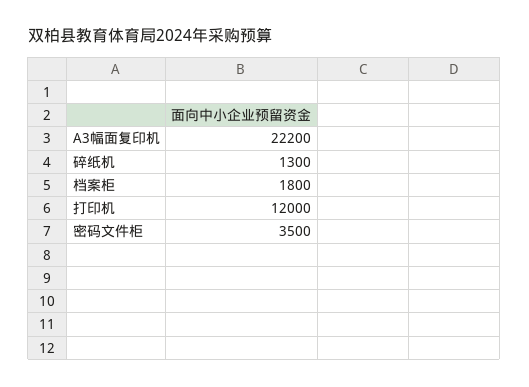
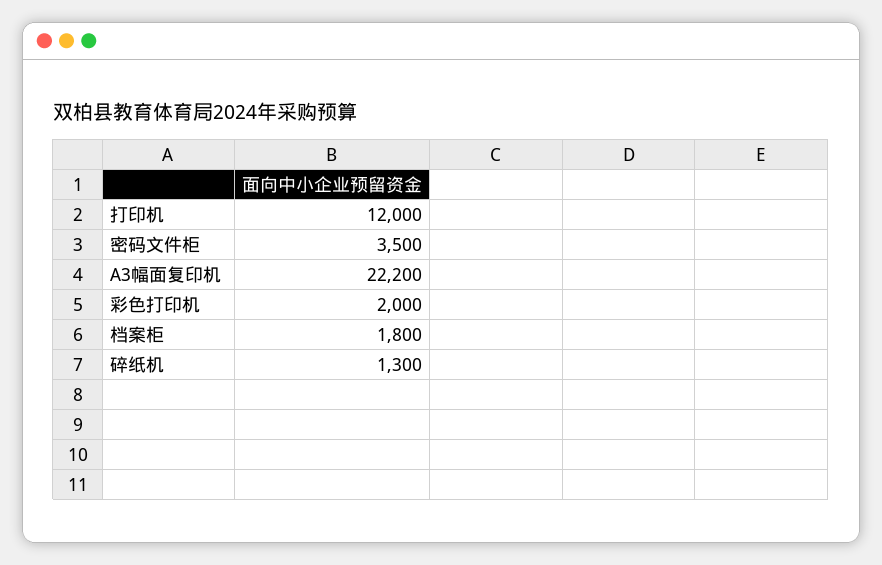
  {
    "A3幅面复印机": 22200,
    "碎纸机": 1300,
    "档案柜": 1800,
    "打印机": 12000,
-   "密码文件柜": 3500
+   "密码文件柜": 3500,
+   "彩色打印机": 2000
  }

